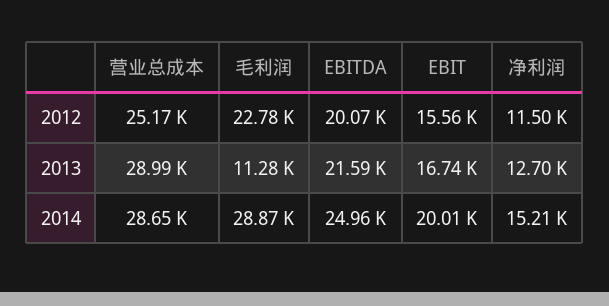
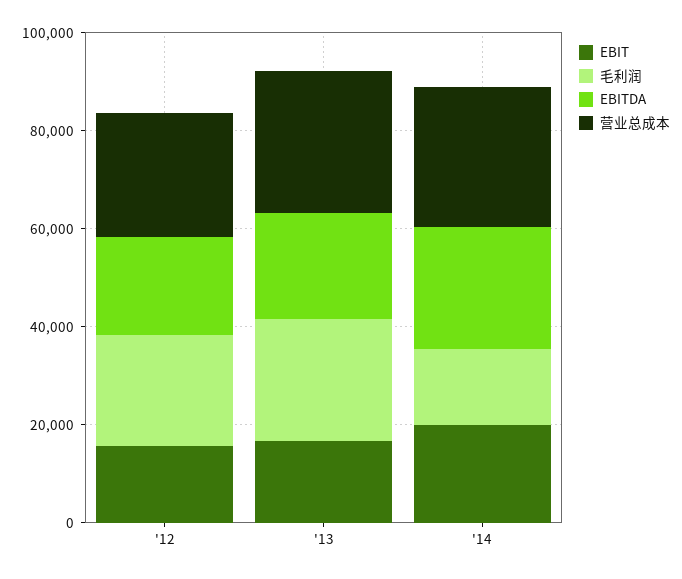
  {
    "营业总成本": {
      "2012": 25170,
      "2013": 28990,
      "2014": 28650
    },
    "毛利润": {
      "2012": 22780,
-     "2013": 11280,
+     "2013": 25000,
-     "2014": 28870
+     "2014": 15000
    },
    "EBITDA": {
      "2012": 20070,
      "2013": 21590,
      "2014": 24960
    },
    "EBIT": {
      "2012": 15560,
      "2013": 16740,
      "2014": 20010
-   },
+   }
-   "净利润": {
-     "2012": 11500,
-     "2013": 12700,
-     "2014": 15210
-   }
  }

